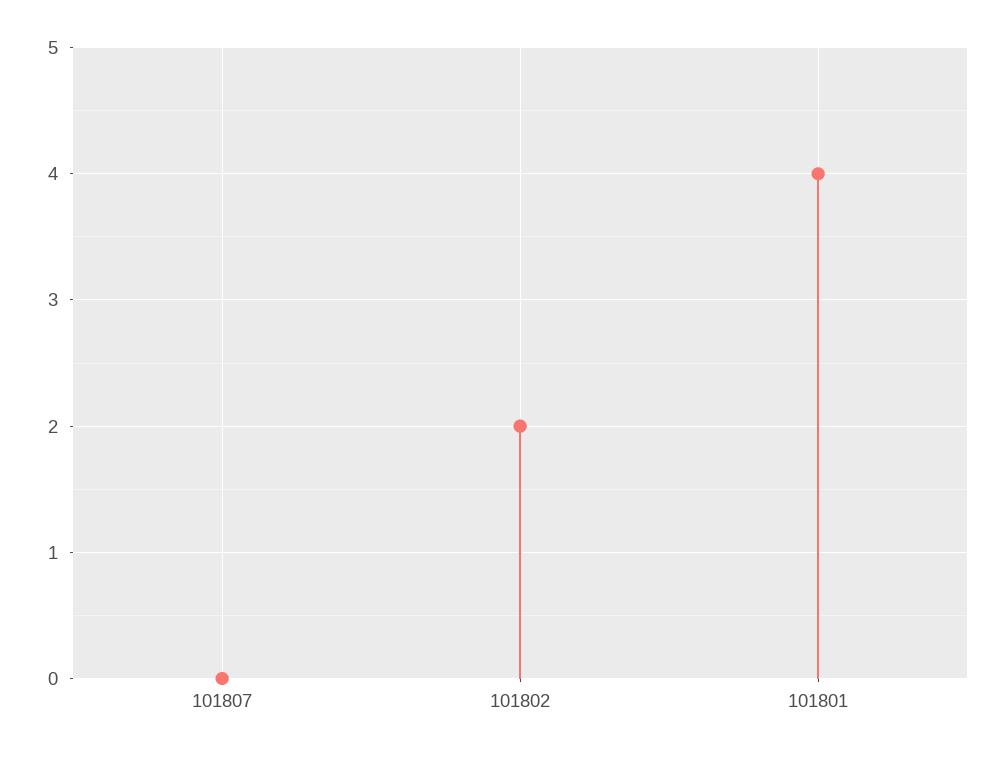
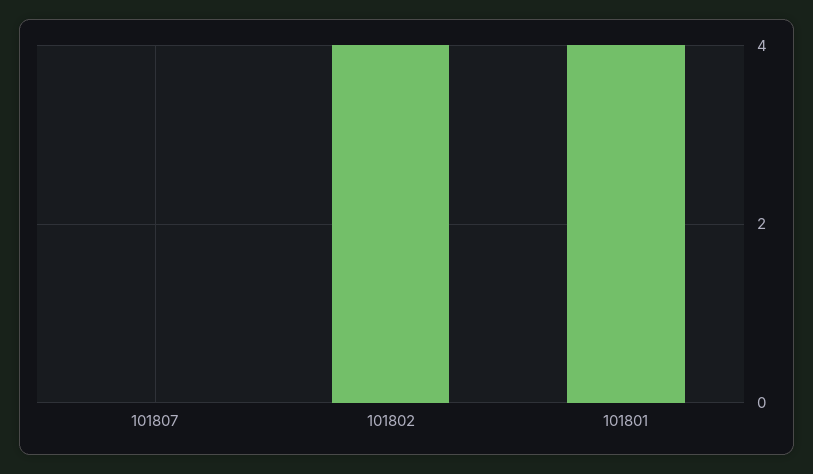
  {
    "101807": 0,
-   "101802": 2,
+   "101802": 4,
    "101801": 4
  }

